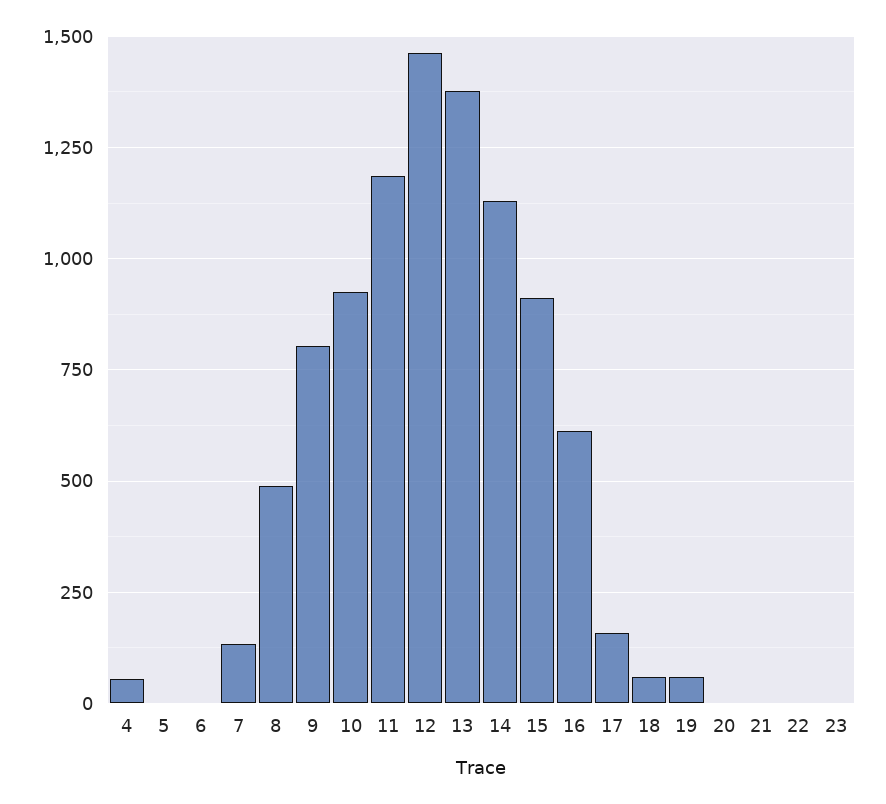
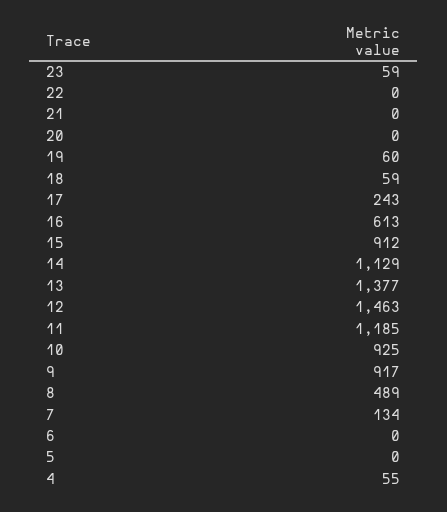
  {
    "4": 55,
    "5": 0,
    "6": 0,
    "7": 134,
    "8": 489,
-   "9": 800,
+   "9": 917,
    "10": 925,
    "11": 1185,
    "12": 1463,
    "13": 1377,
    "14": 1129,
    "15": 912,
    "16": 613,
-   "17": 150,
+   "17": 243,
    "18": 59,
    "19": 60,
    "20": 0,
    "21": 0,
    "22": 0,
-   "23": 0
+   "23": 59
  }

